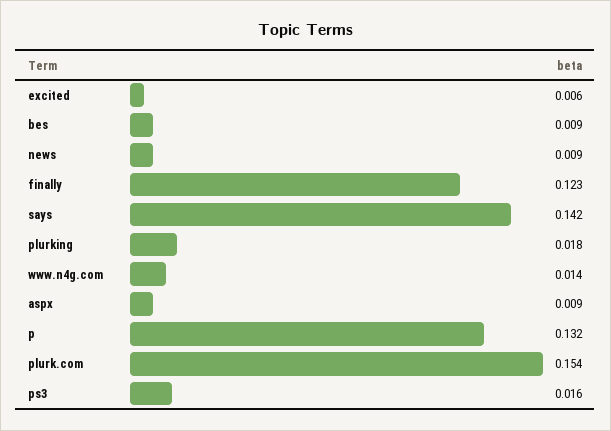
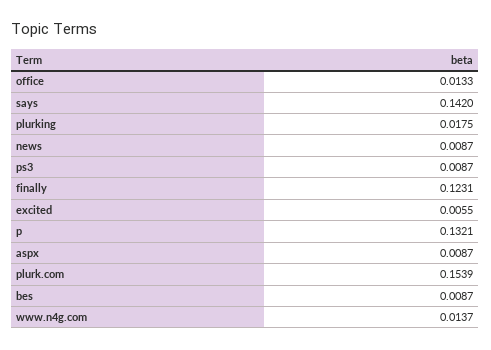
  {
    "excited": 0.0055,
    "bes": 0.0087,
    "news": 0.0087,
    "finally": 0.1231,
    "says": 0.142,
    "plurking": 0.0175,
    "www.n4g.com": 0.0137,
    "aspx": 0.0087,
    "p": 0.1321,
    "plurk.com": 0.1539,
-   "ps3": 0.016
+   "ps3": 0.0087,
+   "office": 0.0133
  }

